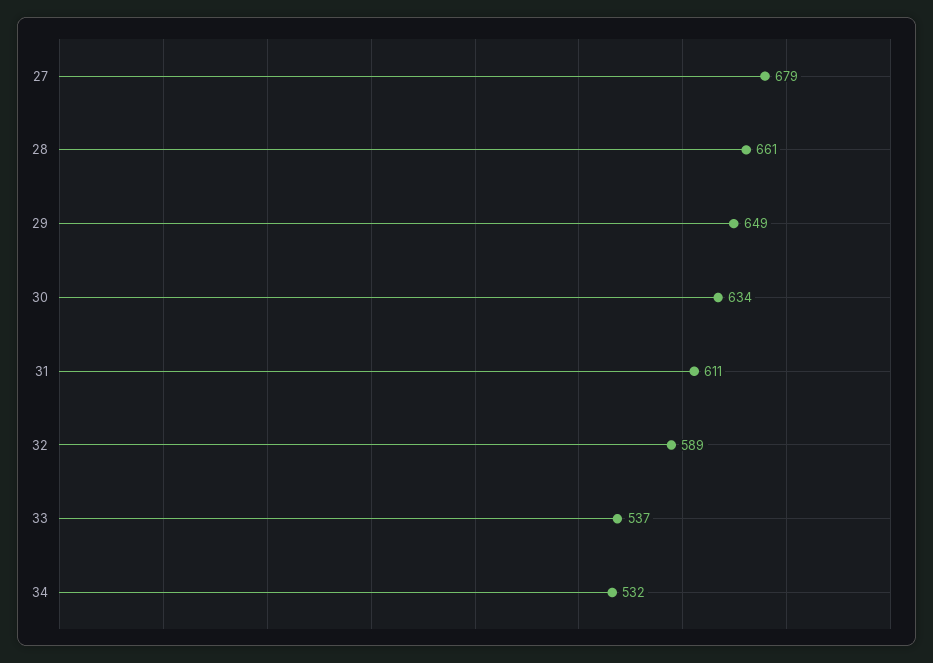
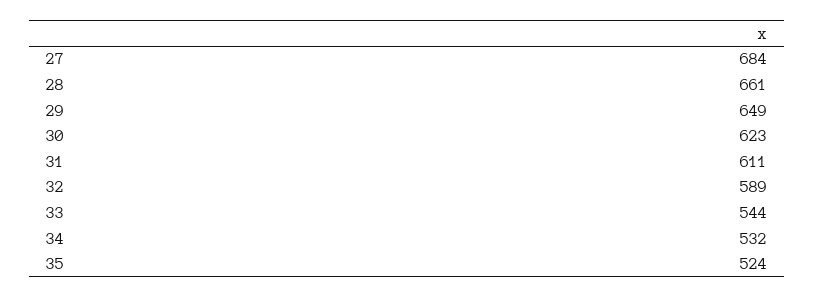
  {
-   "27": 679,
+   "27": 684,
    "28": 661,
    "29": 649,
-   "30": 634,
+   "30": 623,
    "31": 611,
    "32": 589,
-   "33": 537,
+   "33": 544,
-   "34": 532
+   "34": 532,
+   "35": 524
  }

